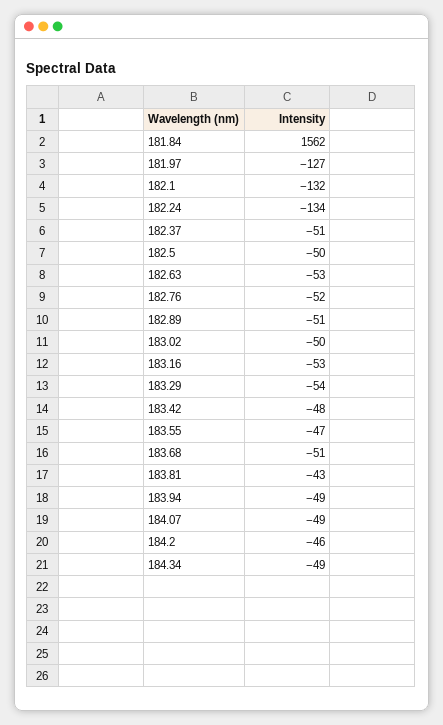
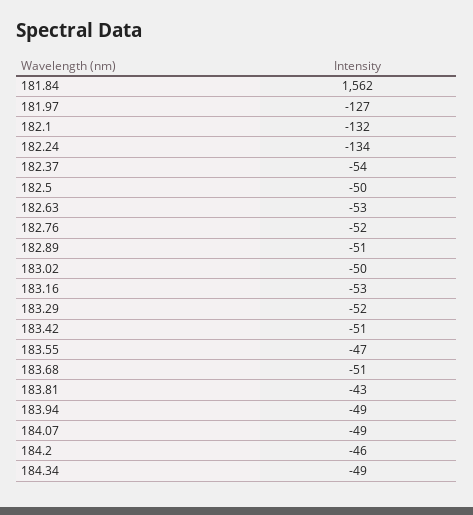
  {
    "181.84": 1562,
    "181.97": -127,
    "182.1": -132,
    "182.24": -134,
-   "182.37": -51,
+   "182.37": -54,
    "182.5": -50,
    "182.63": -53,
    "182.76": -52,
    "182.89": -51,
    "183.02": -50,
    "183.16": -53,
-   "183.29": -54,
+   "183.29": -52,
-   "183.42": -48,
+   "183.42": -51,
    "183.55": -47,
    "183.68": -51,
    "183.81": -43,
    "183.94": -49,
    "184.07": -49,
    "184.2": -46,
    "184.34": -49
  }

